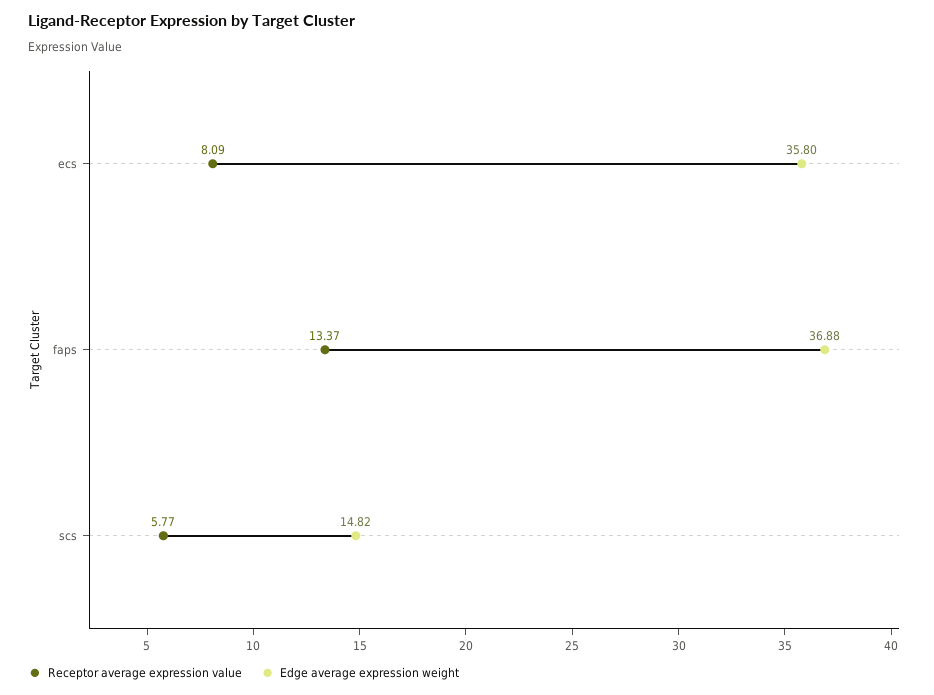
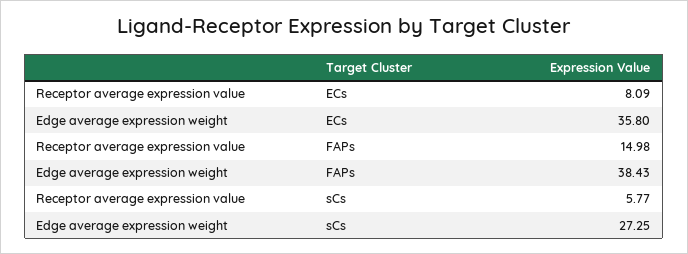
  {
    "Receptor average expression value": {
      "ecs": 8.09,
-     "faps": 13.37,
+     "faps": 14.98,
      "scs": 5.77
    },
    "Edge average expression weight": {
      "ecs": 35.8,
-     "faps": 36.88,
+     "faps": 38.43,
-     "scs": 14.82
+     "scs": 27.25
    }
  }

